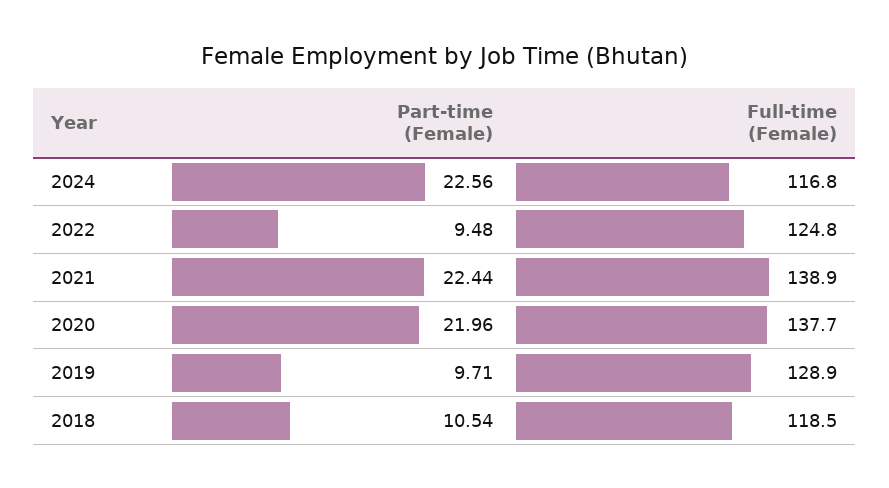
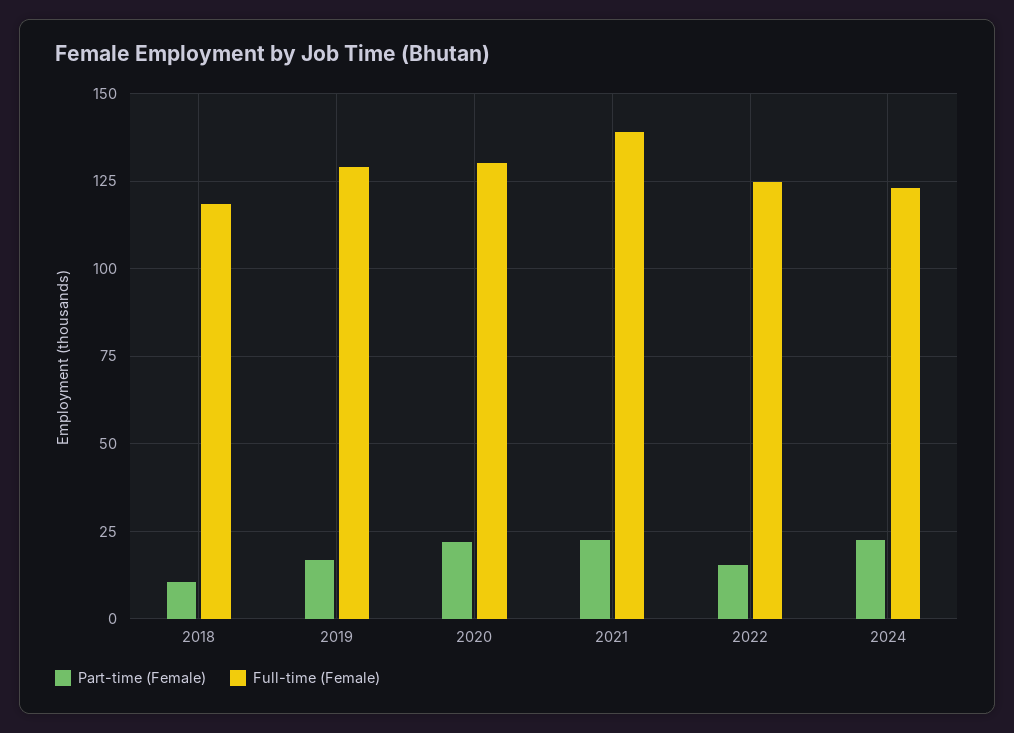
  {
    "Part-time (Female)": {
      "2024": 22.56,
-     "2022": 9.48,
+     "2022": 15,
      "2021": 22.44,
      "2020": 21.96,
-     "2019": 9.71,
+     "2019": 17.5,
      "2018": 10.54
    },
    "Full-time (Female)": {
-     "2024": 116.8,
+     "2024": 122.5,
      "2022": 124.8,
      "2021": 138.9,
-     "2020": 137.7,
+     "2020": 130,
      "2019": 128.9,
      "2018": 118.5
    }
  }

